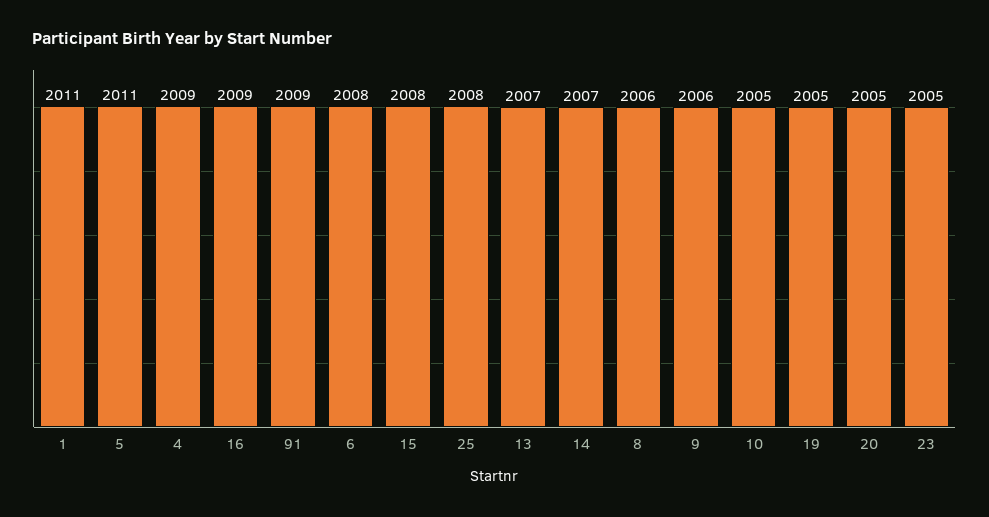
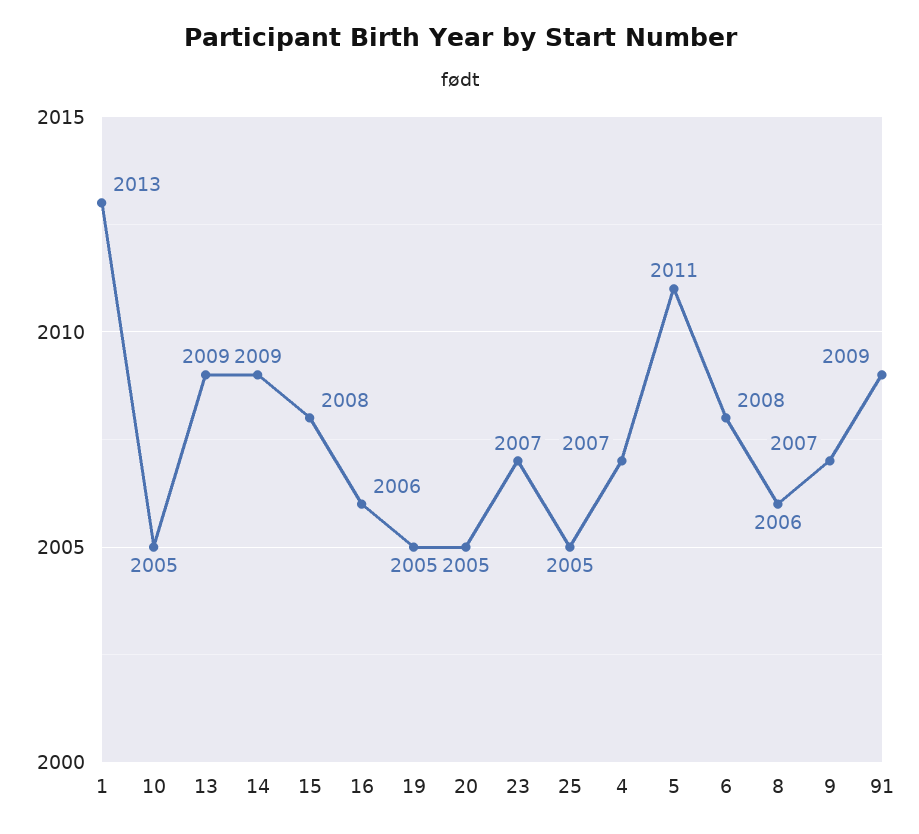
  {
-   "1": 2011,
+   "1": 2013,
    "5": 2011,
-   "4": 2009,
+   "4": 2007,
-   "16": 2009,
+   "16": 2006,
    "91": 2009,
    "6": 2008,
    "15": 2008,
-   "25": 2008,
+   "25": 2005,
-   "13": 2007,
+   "13": 2009,
-   "14": 2007,
+   "14": 2009,
    "8": 2006,
-   "9": 2006,
+   "9": 2007,
    "10": 2005,
    "19": 2005,
    "20": 2005,
-   "23": 2005
+   "23": 2007
  }

